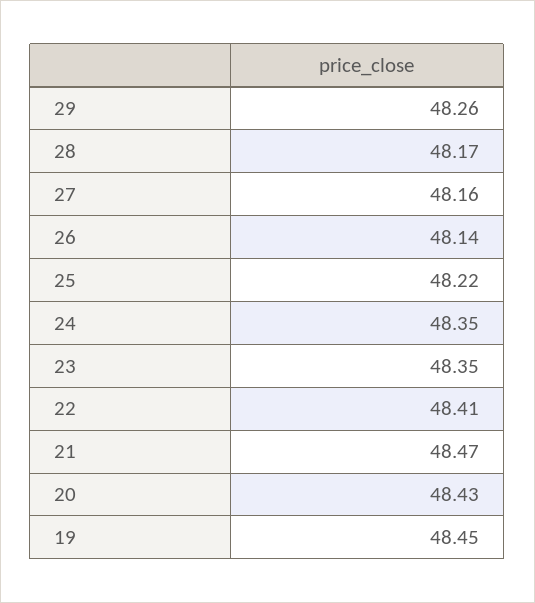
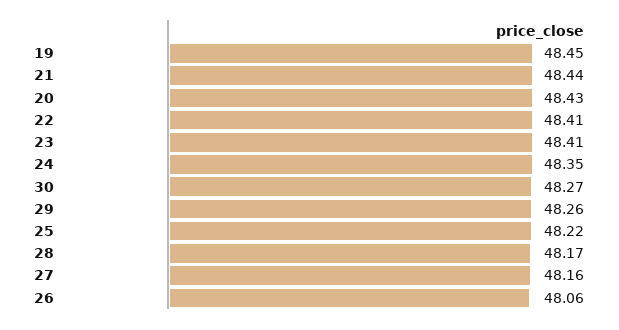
  {
    "29": 48.26,
    "28": 48.17,
    "27": 48.16,
-   "26": 48.14,
+   "26": 48.06,
    "25": 48.22,
    "24": 48.35,
-   "23": 48.35,
+   "23": 48.41,
    "22": 48.41,
-   "21": 48.47,
+   "21": 48.44,
    "20": 48.43,
-   "19": 48.45
+   "19": 48.45,
+   "30": 48.27
  }

